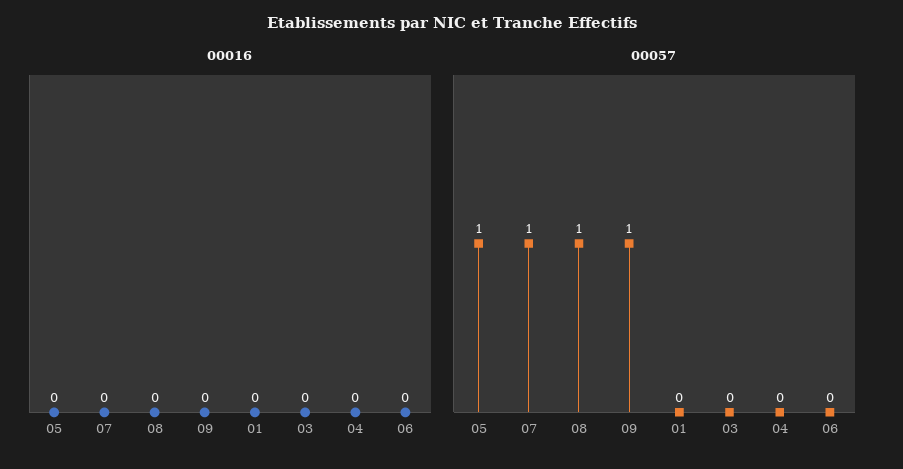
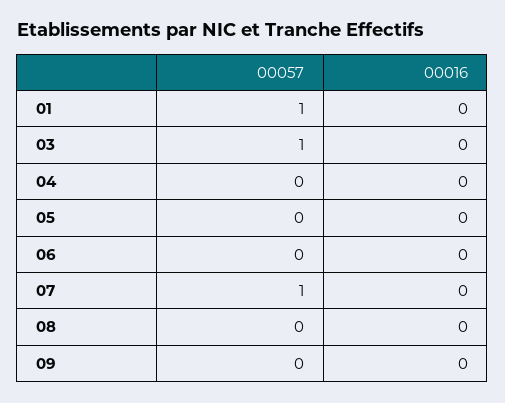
  {
    "00016": {
      "05": 0,
      "07": 0,
      "08": 0,
      "09": 0,
      "01": 0,
      "03": 0,
      "04": 0,
      "06": 0
    },
    "00057": {
-     "05": 1,
+     "05": 0,
      "07": 1,
-     "08": 1,
+     "08": 0,
-     "09": 1,
+     "09": 0,
-     "01": 0,
+     "01": 1,
-     "03": 0,
+     "03": 1,
      "04": 0,
      "06": 0
    }
  }

